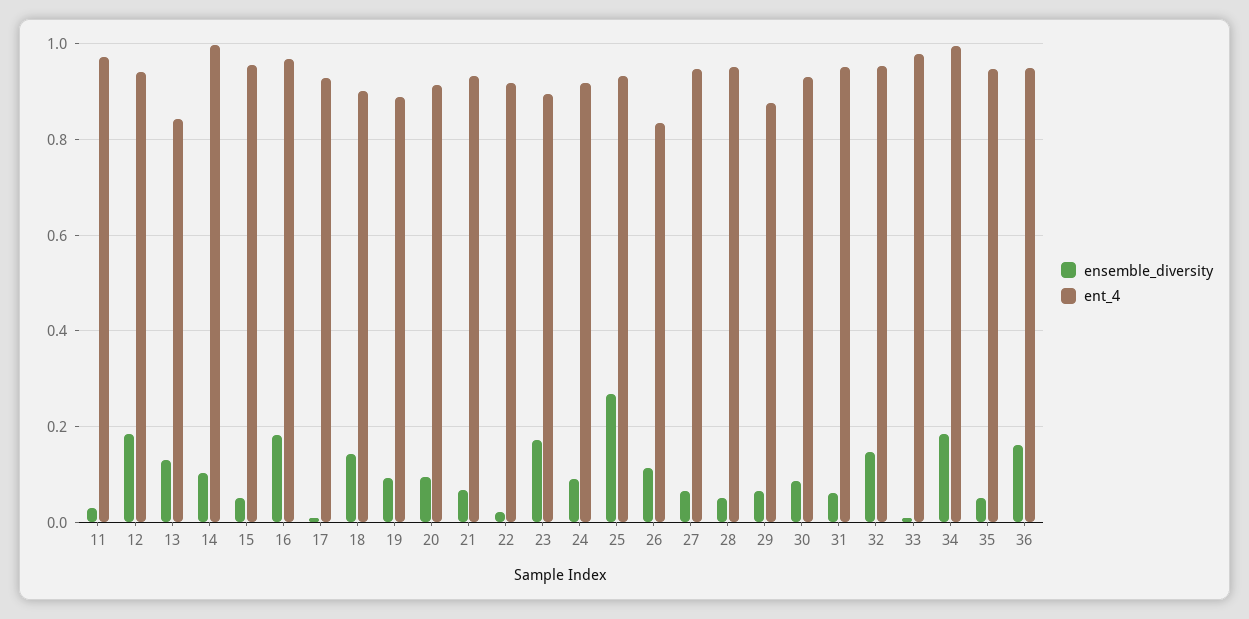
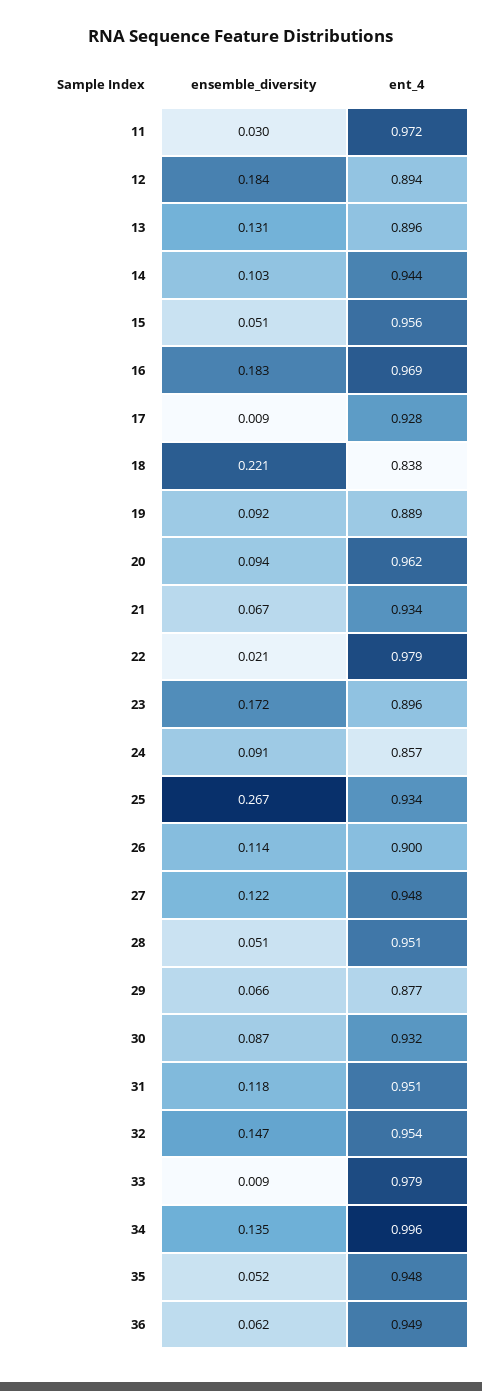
  {
    "ensemble_diversity": {
      "11": 0.03,
      "12": 0.184,
      "13": 0.131,
      "14": 0.103,
      "15": 0.051,
      "16": 0.183,
      "17": 0.009,
-     "18": 0.14,
+     "18": 0.221,
      "19": 0.092,
      "20": 0.094,
      "21": 0.067,
      "22": 0.021,
      "23": 0.172,
      "24": 0.091,
      "25": 0.267,
      "26": 0.114,
-     "27": 0.06,
+     "27": 0.122,
      "28": 0.051,
      "29": 0.066,
      "30": 0.087,
-     "31": 0.06,
+     "31": 0.118,
      "32": 0.147,
      "33": 0.009,
-     "34": 0.18,
+     "34": 0.135,
      "35": 0.052,
-     "36": 0.16
+     "36": 0.062
    },
    "ent_4": {
      "11": 0.972,
-     "12": 0.94,
+     "12": 0.894,
-     "13": 0.84,
+     "13": 0.896,
-     "14": 1,
+     "14": 0.944,
      "15": 0.956,
      "16": 0.969,
      "17": 0.928,
-     "18": 0.9,
+     "18": 0.838,
      "19": 0.889,
-     "20": 0.92,
+     "20": 0.962,
      "21": 0.934,
-     "22": 0.92,
+     "22": 0.979,
      "23": 0.896,
-     "24": 0.92,
+     "24": 0.857,
      "25": 0.934,
-     "26": 0.84,
+     "26": 0.9,
      "27": 0.948,
      "28": 0.951,
      "29": 0.877,
      "30": 0.932,
      "31": 0.951,
      "32": 0.954,
      "33": 0.979,
      "34": 0.996,
      "35": 0.948,
      "36": 0.949
    }
  }

